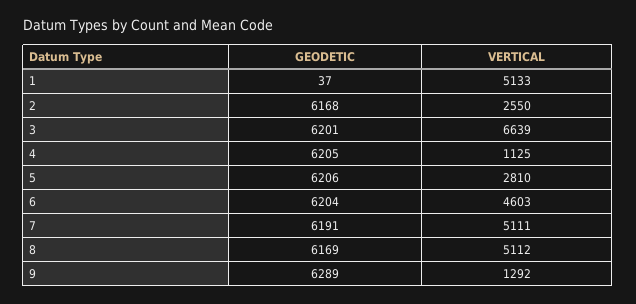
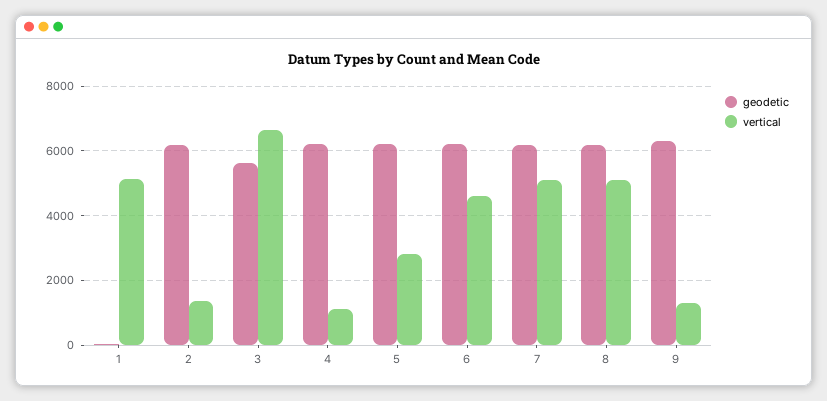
  {
    "GEODETIC": {
      "1": 37,
      "2": 6168,
-     "3": 6201,
+     "3": 5600,
      "4": 6205,
      "5": 6206,
      "6": 6204,
      "7": 6191,
      "8": 6169,
      "9": 6289
    },
    "VERTICAL": {
      "1": 5133,
-     "2": 2550,
+     "2": 1400,
      "3": 6639,
      "4": 1125,
      "5": 2810,
      "6": 4603,
      "7": 5111,
      "8": 5112,
      "9": 1292
    }
  }

